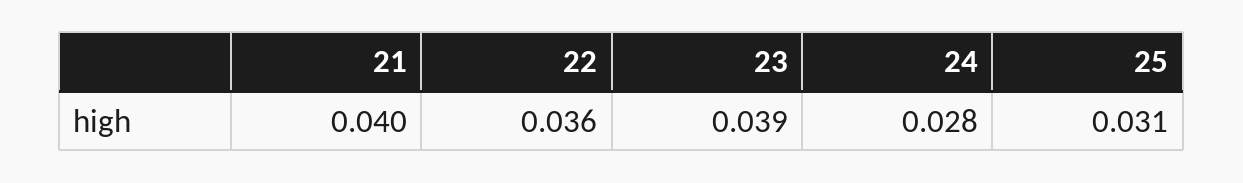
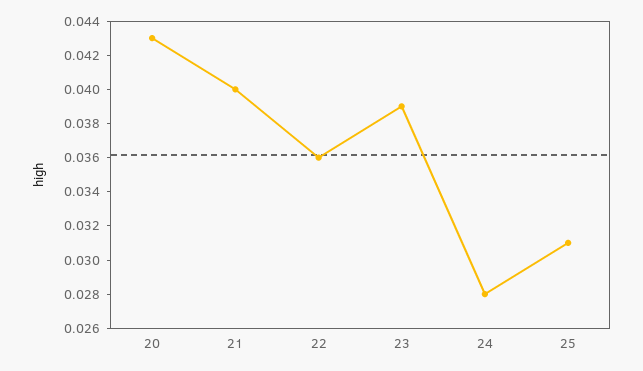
  {
    "21": 0.04,
    "22": 0.036,
    "23": 0.039,
    "24": 0.028,
-   "25": 0.031
+   "25": 0.031,
+   "20": 0.043
  }

